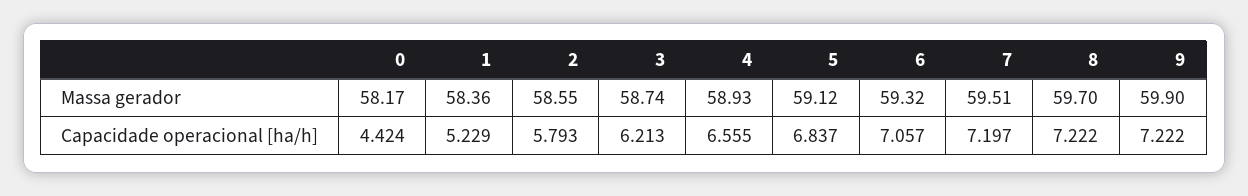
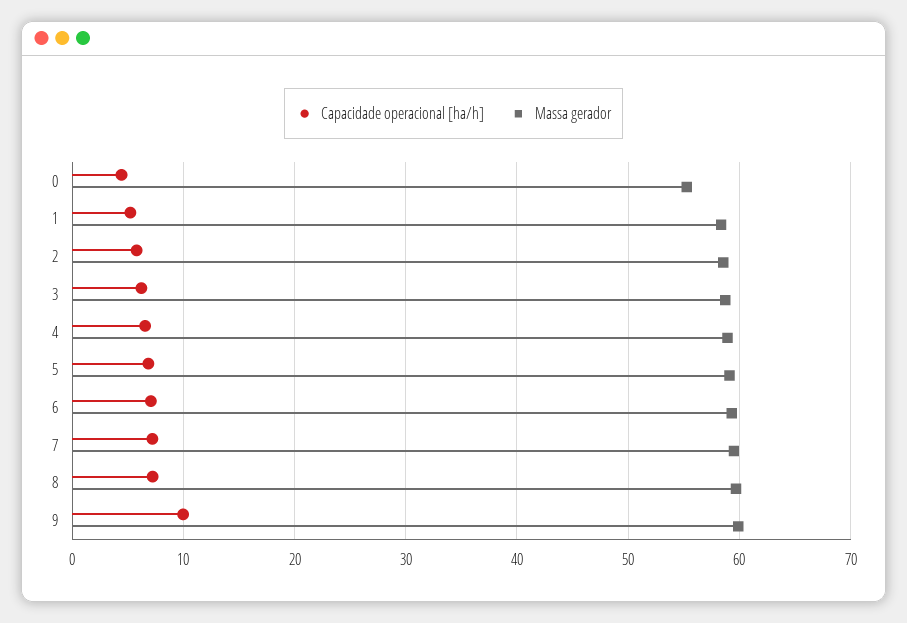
  {
    "Massa gerador": {
-     "0": 58.17,
+     "0": 55,
      "1": 58.36,
      "2": 58.55,
      "3": 58.74,
      "4": 58.93,
      "5": 59.12,
      "6": 59.32,
      "7": 59.51,
      "8": 59.7,
      "9": 59.9
    },
    "Capacidade operacional [ha/h]": {
      "0": 4.424,
      "1": 5.229,
      "2": 5.793,
      "3": 6.213,
      "4": 6.555,
      "5": 6.837,
      "6": 7.057,
      "7": 7.197,
      "8": 7.222,
-     "9": 7.222
+     "9": 10
    }
  }

